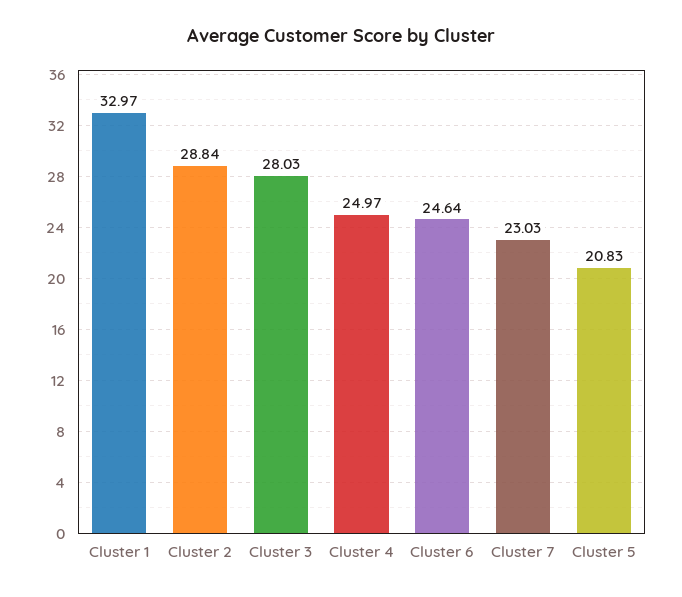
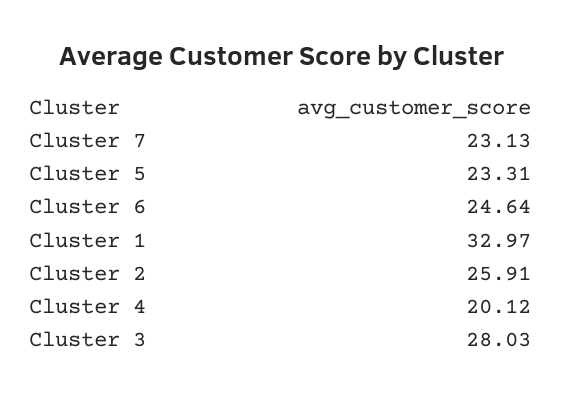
  {
    "Cluster 1": 32.97,
-   "Cluster 2": 28.84,
+   "Cluster 2": 25.91,
    "Cluster 3": 28.03,
-   "Cluster 4": 24.97,
+   "Cluster 4": 20.12,
    "Cluster 6": 24.64,
-   "Cluster 7": 23.03,
+   "Cluster 7": 23.13,
-   "Cluster 5": 20.83
+   "Cluster 5": 23.31
  }

